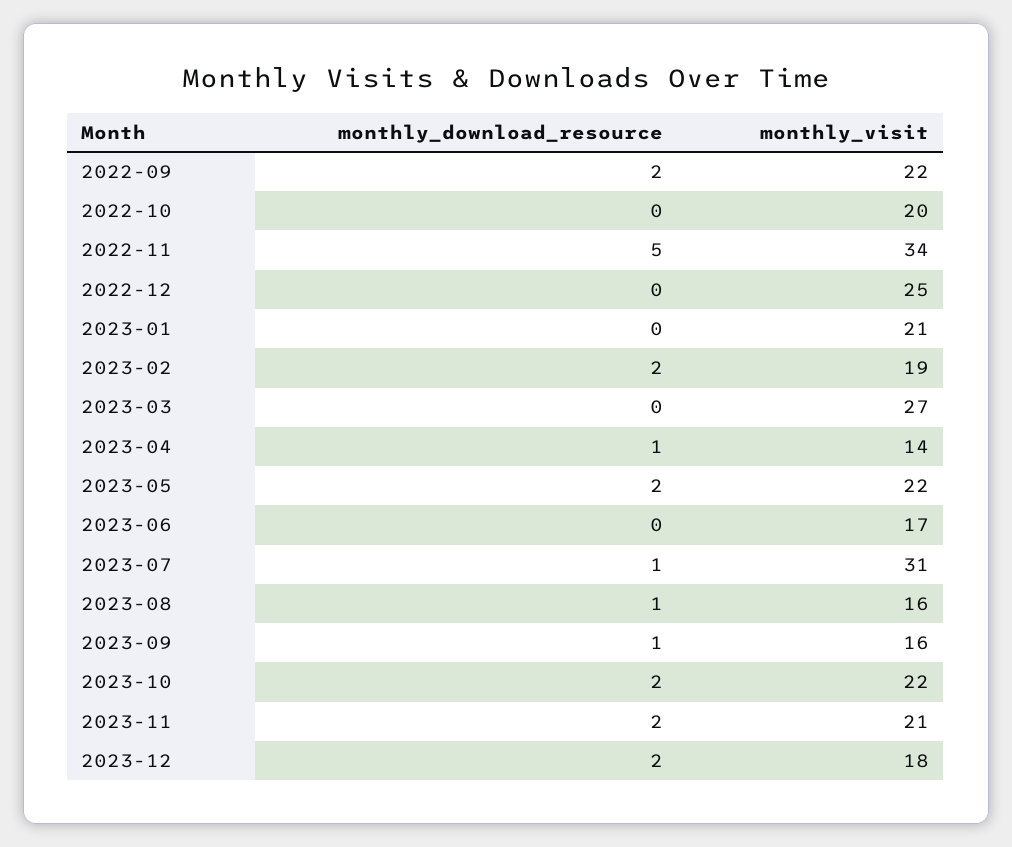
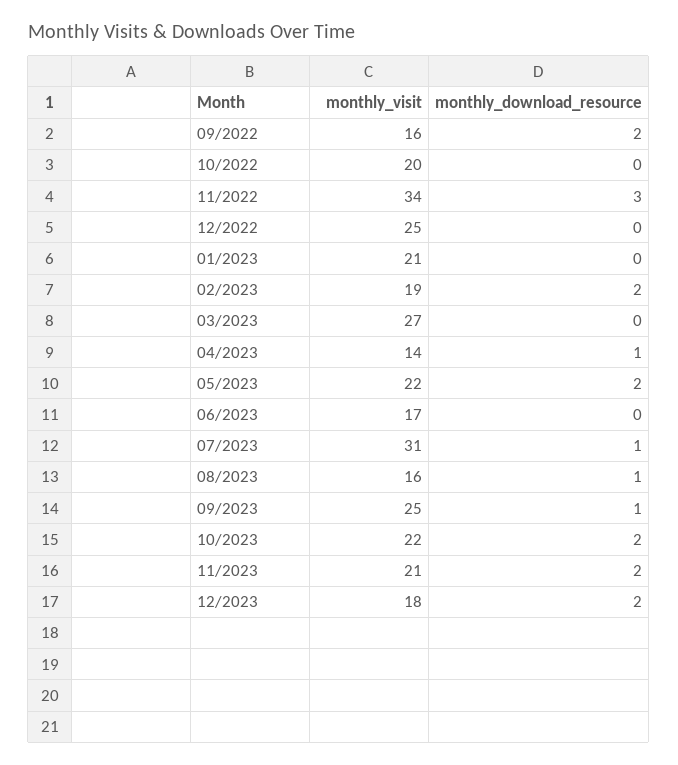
  {
    "monthly_download_resource": {
      "2022-09": 2,
      "2022-10": 0,
-     "2022-11": 5,
+     "2022-11": 3,
      "2022-12": 0,
      "2023-01": 0,
      "2023-02": 2,
      "2023-03": 0,
      "2023-04": 1,
      "2023-05": 2,
      "2023-06": 0,
      "2023-07": 1,
      "2023-08": 1,
      "2023-09": 1,
      "2023-10": 2,
      "2023-11": 2,
      "2023-12": 2
    },
    "monthly_visit": {
-     "2022-09": 22,
+     "2022-09": 16,
      "2022-10": 20,
      "2022-11": 34,
      "2022-12": 25,
      "2023-01": 21,
      "2023-02": 19,
      "2023-03": 27,
      "2023-04": 14,
      "2023-05": 22,
      "2023-06": 17,
      "2023-07": 31,
      "2023-08": 16,
-     "2023-09": 16,
+     "2023-09": 25,
      "2023-10": 22,
      "2023-11": 21,
      "2023-12": 18
    }
  }

